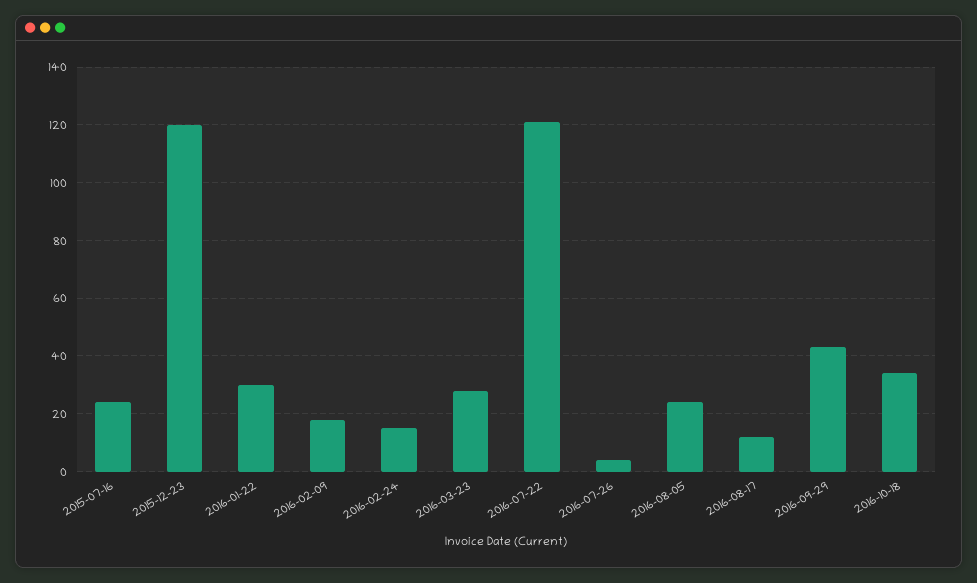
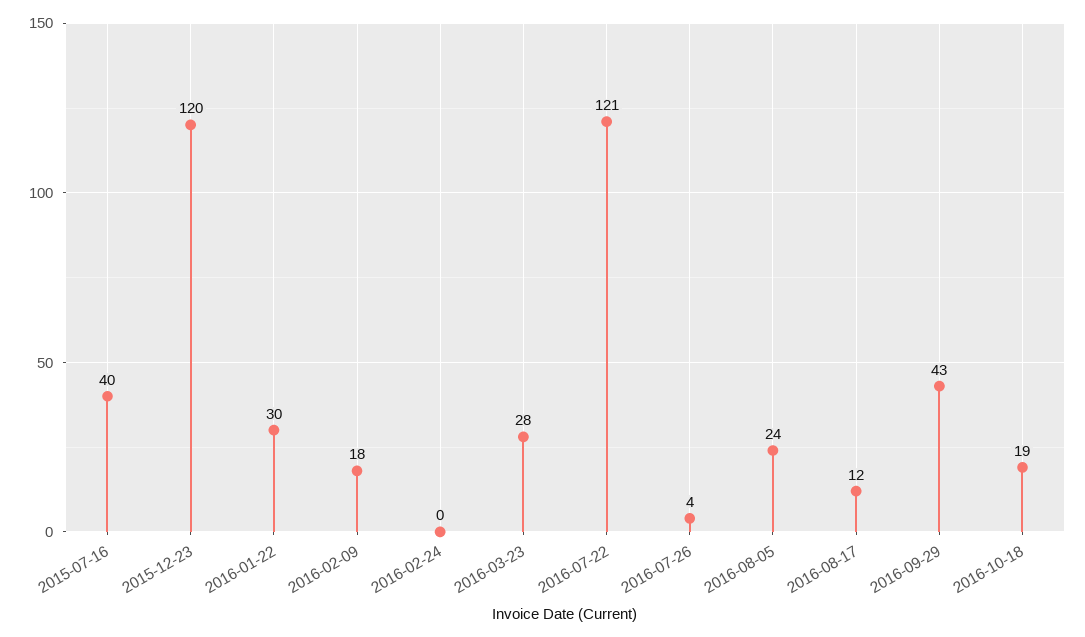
  {
-   "2015-07-16": 25,
+   "2015-07-16": 40,
    "2015-12-23": 120,
    "2016-01-22": 30,
    "2016-02-09": 18,
-   "2016-02-24": 15,
+   "2016-02-24": 0,
    "2016-03-23": 28,
    "2016-07-22": 121,
    "2016-07-26": 4,
    "2016-08-05": 24,
    "2016-08-17": 12,
    "2016-09-29": 43,
-   "2016-10-18": 35
+   "2016-10-18": 19
  }

